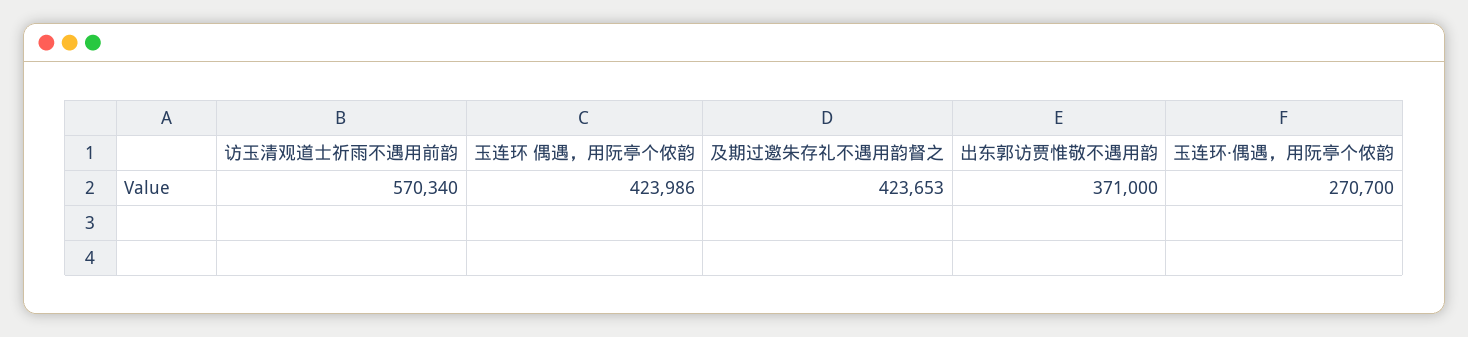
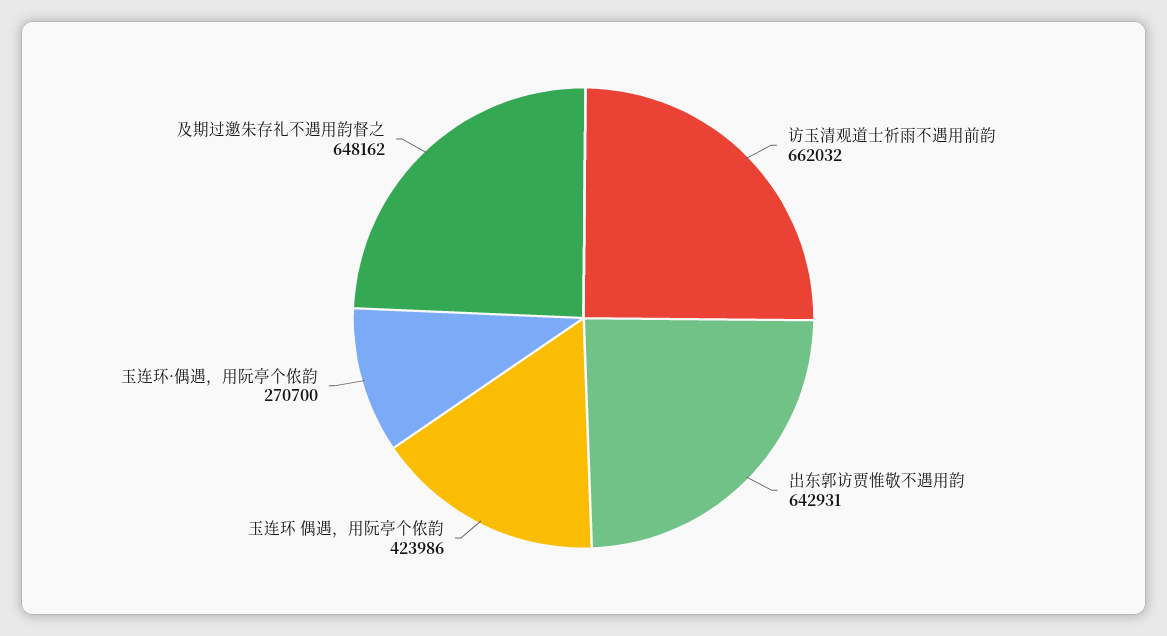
  {
-   "访玉清观道士祈雨不遇用前韵": 570340,
+   "访玉清观道士祈雨不遇用前韵": 662032,
    "玉连环 偶遇，用阮亭个侬韵": 423986,
-   "及期过邀朱存礼不遇用韵督之": 423653,
+   "及期过邀朱存礼不遇用韵督之": 648162,
-   "出东郭访贾惟敬不遇用韵": 371000,
+   "出东郭访贾惟敬不遇用韵": 642931,
    "玉连环·偶遇，用阮亭个侬韵": 270700
  }

